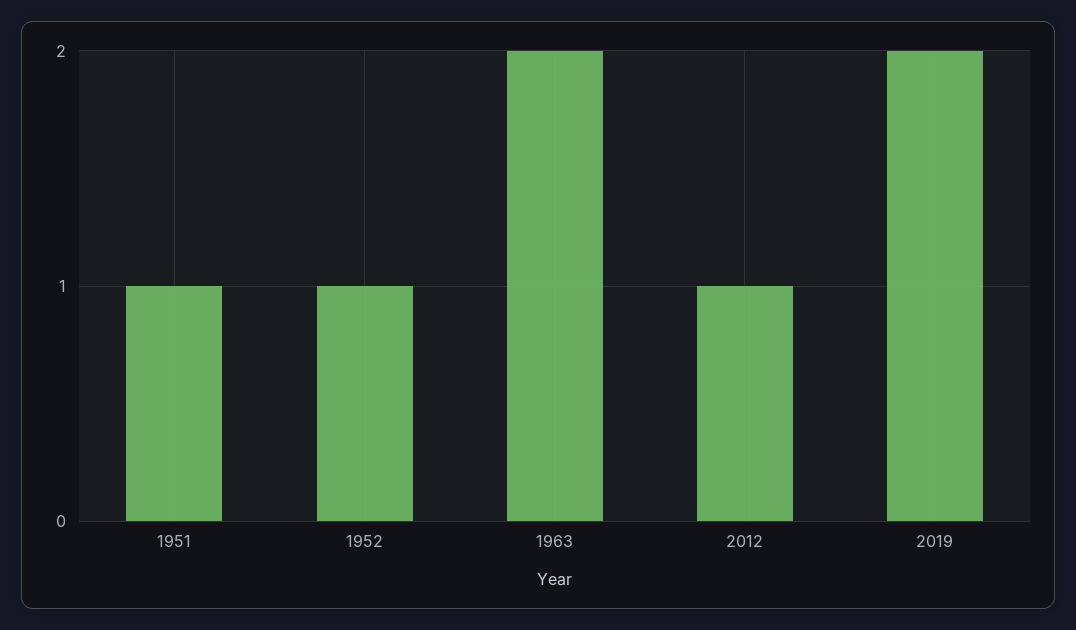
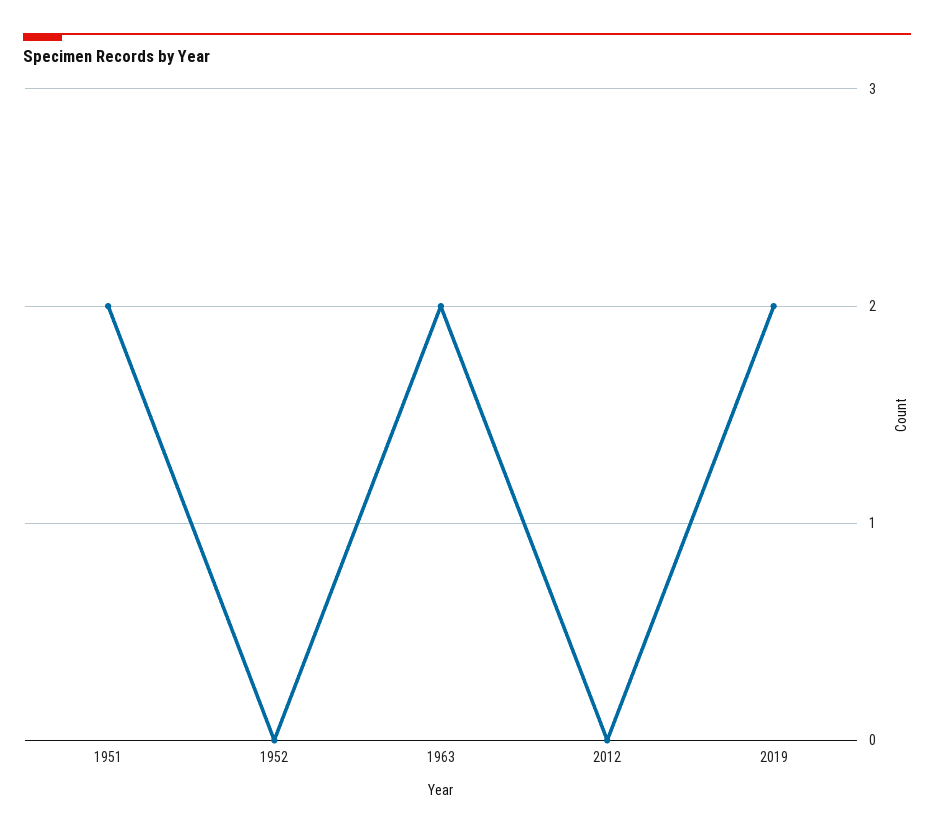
  {
-   "1951": 1,
+   "1951": 2,
-   "1952": 1,
+   "1952": 0,
    "1963": 2,
-   "2012": 1,
+   "2012": 0,
    "2019": 2
  }

